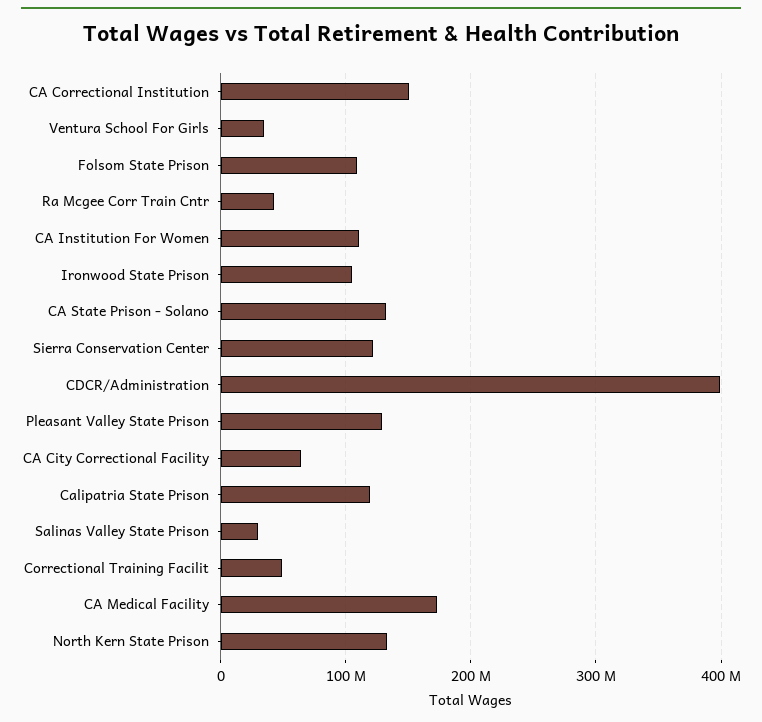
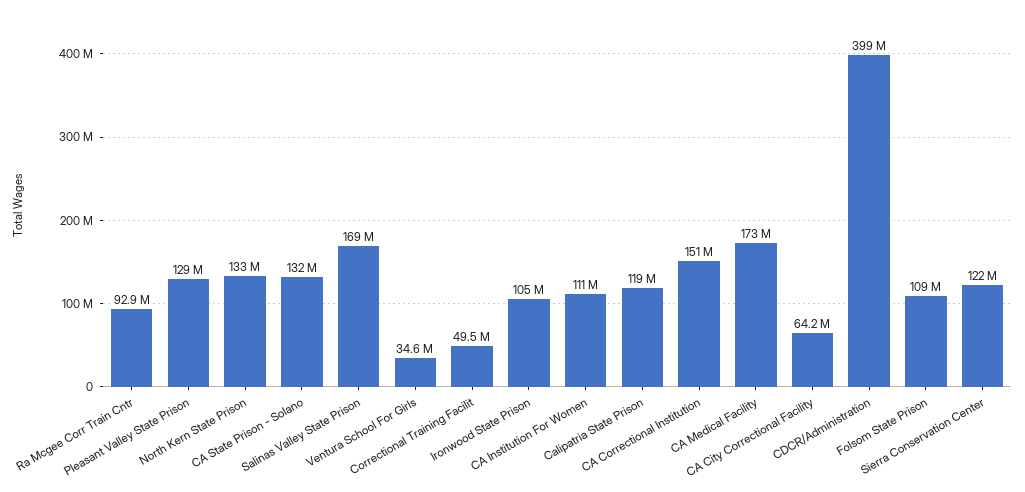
  {
    "CA Correctional Institution": 151000000,
    "Ventura School For Girls": 34600000,
    "Folsom State Prison": 109000000,
-   "Ra Mcgee Corr Train Cntr": 40000000,
+   "Ra Mcgee Corr Train Cntr": 92900000,
    "CA Institution For Women": 111000000,
    "Ironwood State Prison": 105000000,
    "CA State Prison - Solano": 132000000,
    "Sierra Conservation Center": 122000000,
    "CDCR/Administration": 399000000,
    "Pleasant Valley State Prison": 129000000,
    "CA City Correctional Facility": 64200000,
    "Calipatria State Prison": 119000000,
-   "Salinas Valley State Prison": 30000000,
+   "Salinas Valley State Prison": 169000000,
    "Correctional Training Facilit": 49500000,
    "CA Medical Facility": 173000000,
    "North Kern State Prison": 133000000
  }

